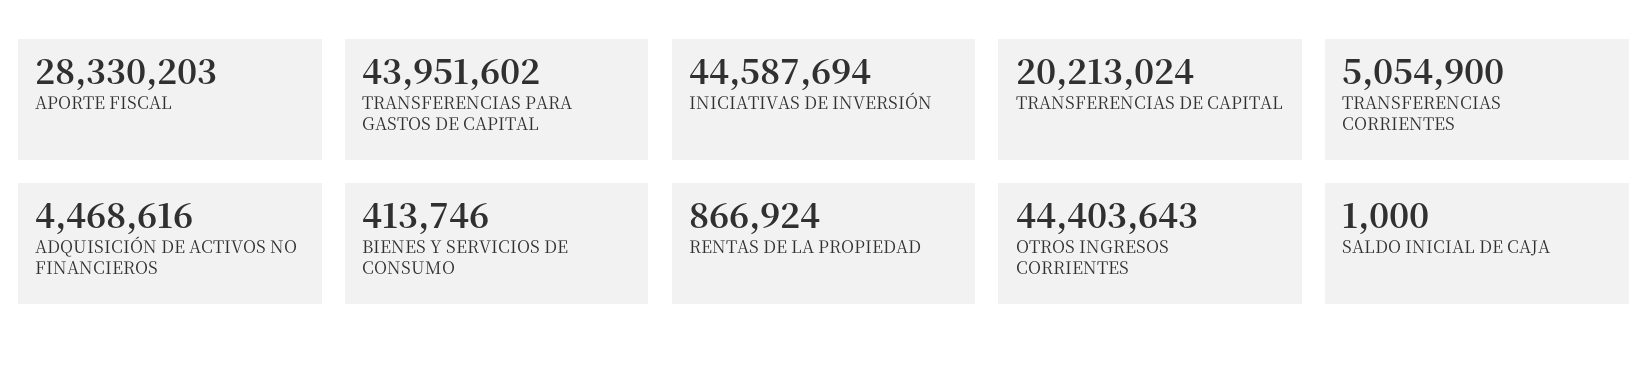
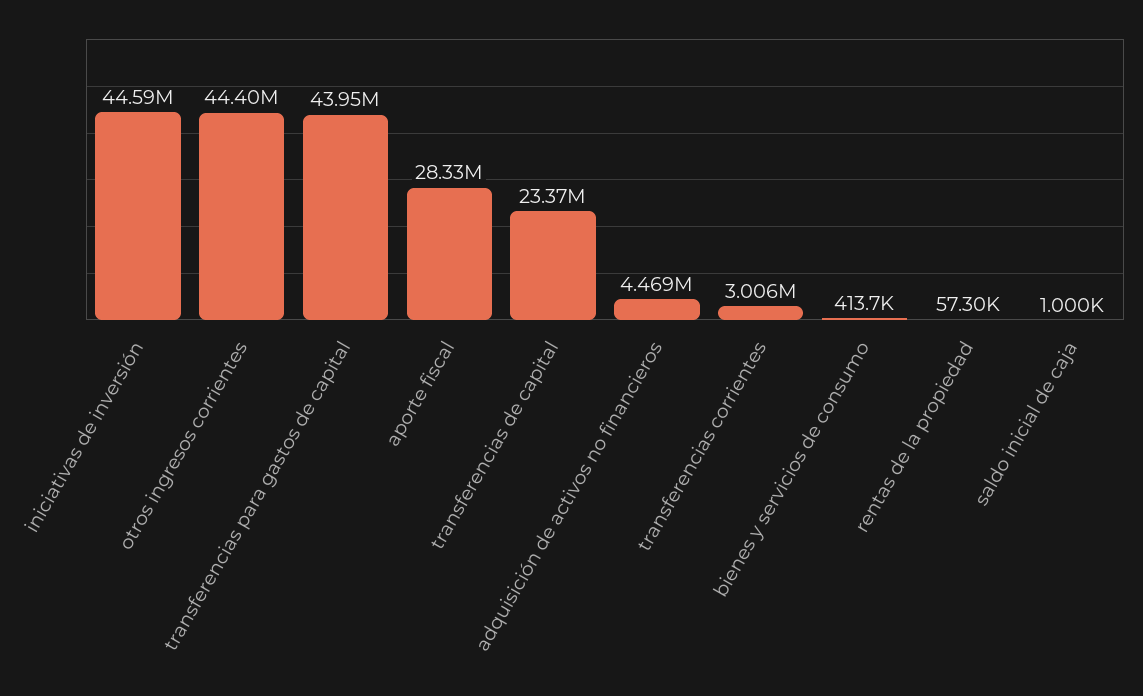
  {
    "APORTE FISCAL": 28330203,
    "TRANSFERENCIAS PARA GASTOS DE CAPITAL": 43951602,
    "INICIATIVAS DE INVERSIÓN": 44587694,
-   "TRANSFERENCIAS DE CAPITAL": 20213024,
+   "TRANSFERENCIAS DE CAPITAL": 23370000,
-   "TRANSFERENCIAS CORRIENTES": 5054900,
+   "TRANSFERENCIAS CORRIENTES": 3006000,
    "ADQUISICIÓN DE ACTIVOS NO FINANCIEROS": 4468616,
    "BIENES Y SERVICIOS DE CONSUMO": 413746,
-   "RENTAS DE LA PROPIEDAD": 866924,
+   "RENTAS DE LA PROPIEDAD": 57300,
    "OTROS INGRESOS CORRIENTES": 44403643,
    "SALDO INICIAL DE CAJA": 1000
  }

